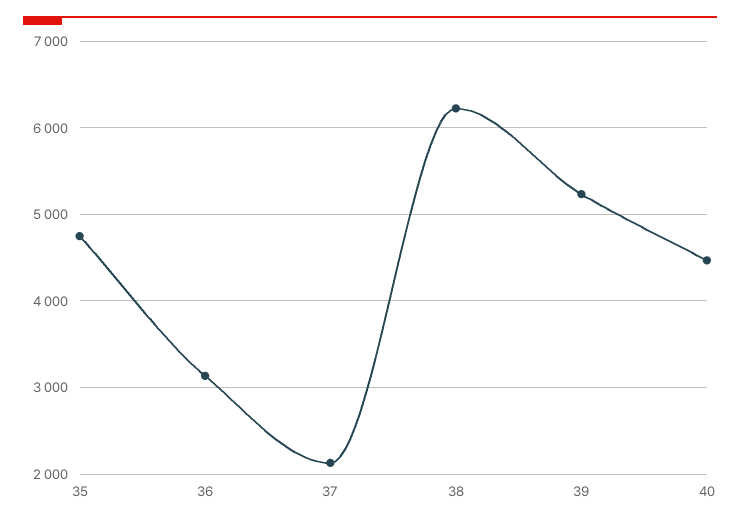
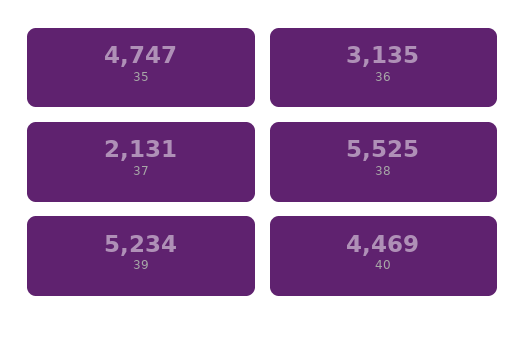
  {
    "35": 4747,
    "36": 3135,
    "37": 2131,
-   "38": 6200,
+   "38": 5525,
    "39": 5234,
    "40": 4469
  }

